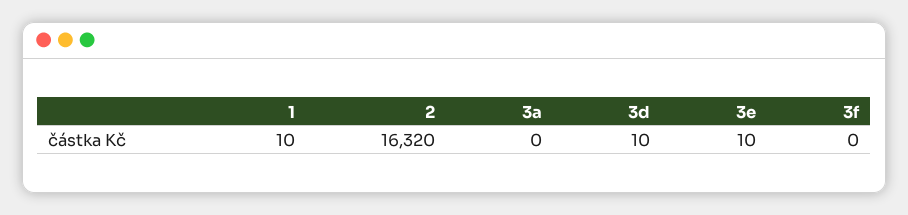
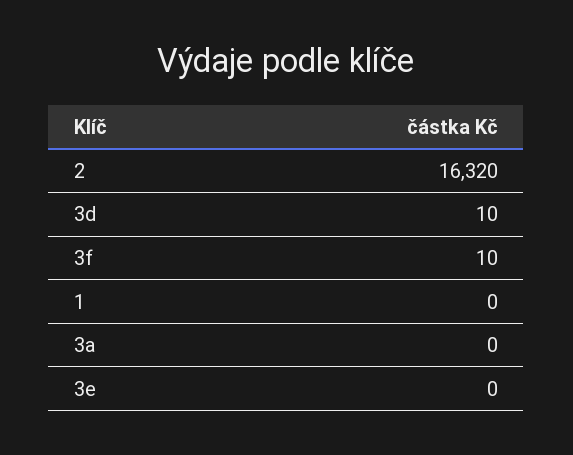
  {
-   "1": 10,
+   "1": 0,
    "2": 16320,
    "3a": 0,
    "3d": 10,
-   "3e": 10,
+   "3e": 0,
-   "3f": 0
+   "3f": 10
  }

